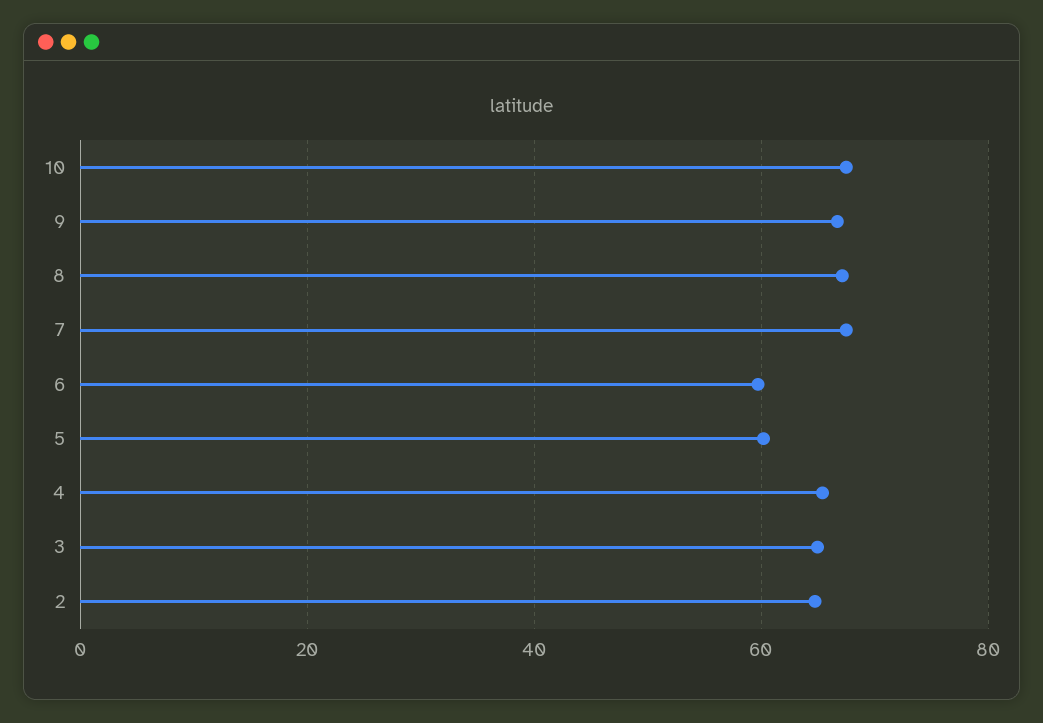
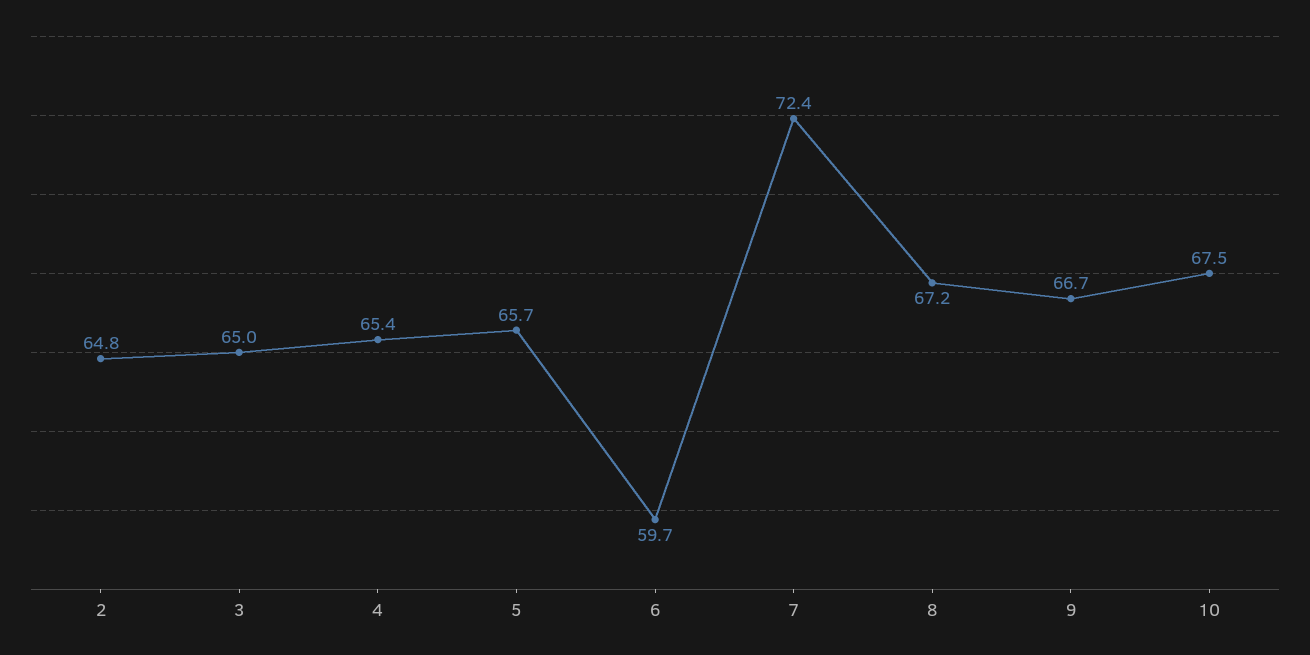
  {
    "10": 67.5,
    "9": 66.7,
    "8": 67.2,
-   "7": 68,
+   "7": 72.4,
    "6": 59.7,
-   "5": 60,
+   "5": 65.7,
    "4": 65.4,
    "3": 65,
    "2": 64.8
  }

